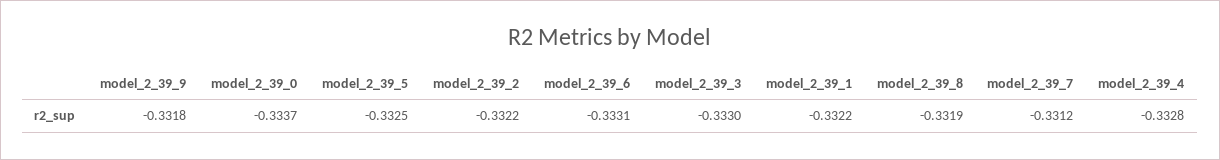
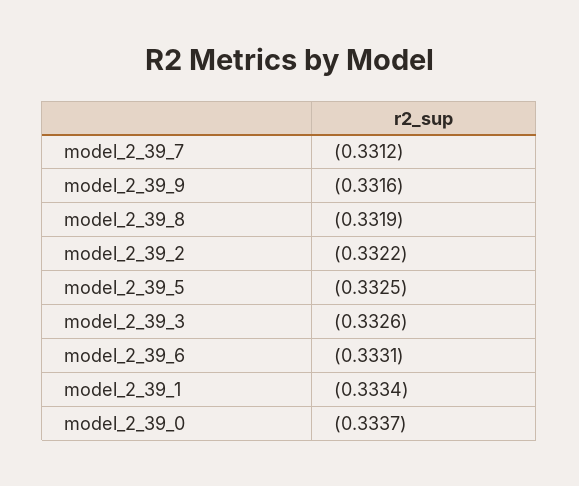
  {
-   "model_2_39_9": -0.3318,
+   "model_2_39_9": -0.3316,
    "model_2_39_0": -0.3337,
    "model_2_39_5": -0.3325,
    "model_2_39_2": -0.3322,
    "model_2_39_6": -0.3331,
-   "model_2_39_3": -0.333,
+   "model_2_39_3": -0.3326,
-   "model_2_39_1": -0.3322,
+   "model_2_39_1": -0.3334,
    "model_2_39_8": -0.3319,
-   "model_2_39_7": -0.3312,
+   "model_2_39_7": -0.3312
-   "model_2_39_4": -0.3328
  }

